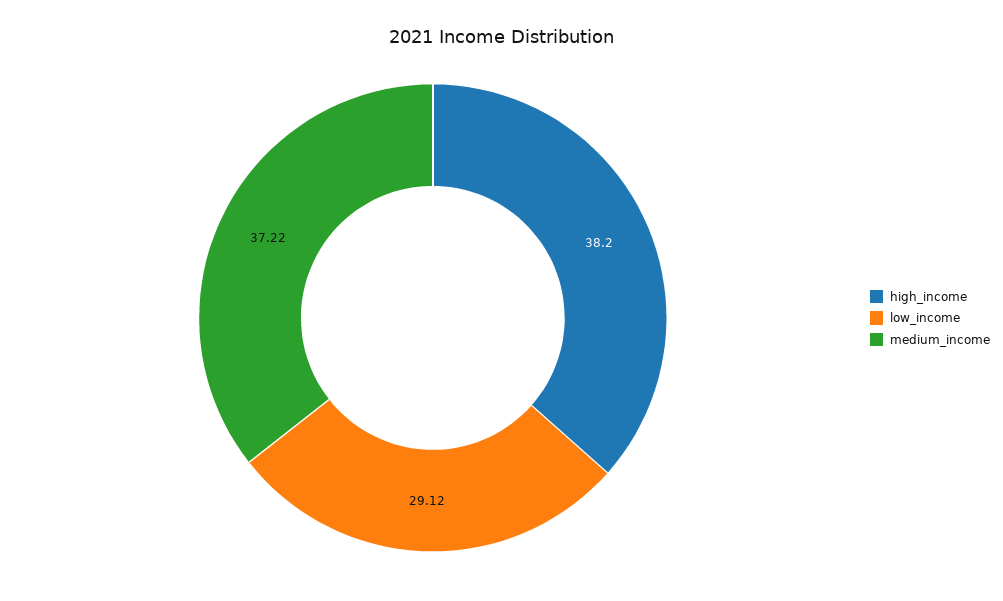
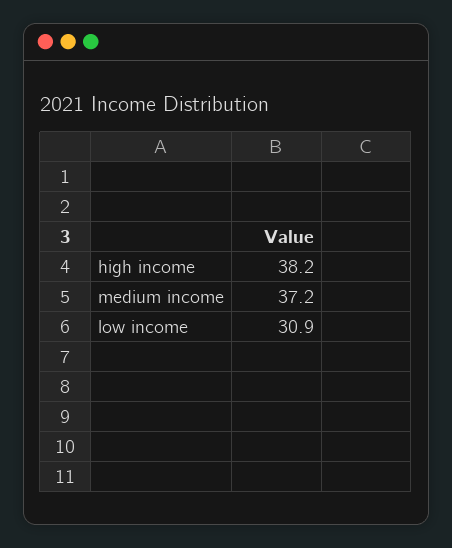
  {
    "high_income": 38.2,
-   "low_income": 29.12,
+   "low_income": 30.9,
    "medium_income": 37.22
  }

